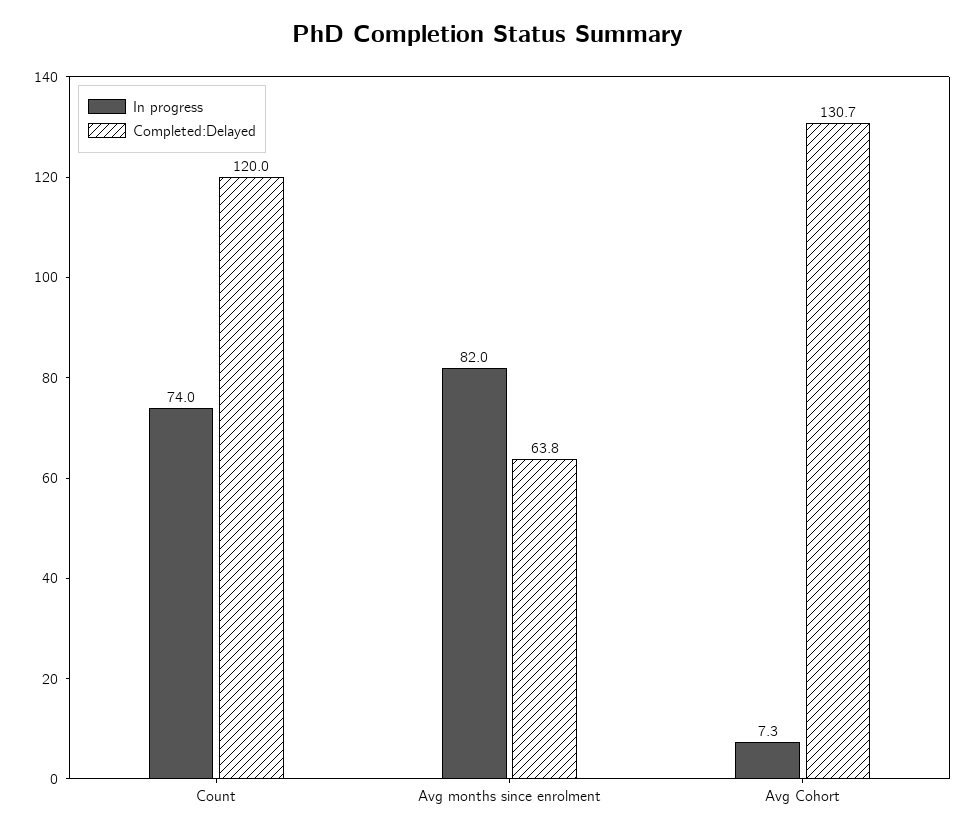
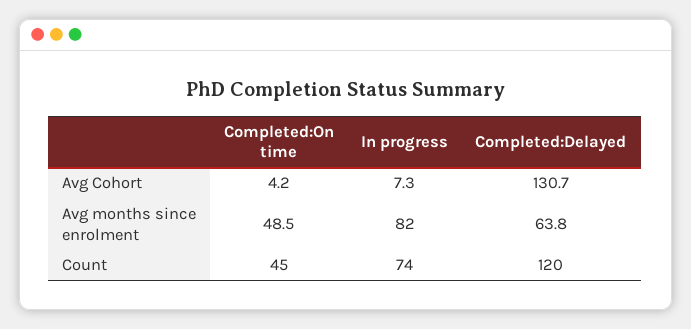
  {
    "In progress": {
      "Count": 74,
      "Avg months since enrolment": 82,
      "Avg Cohort": 7.3
    },
    "Completed:Delayed": {
      "Count": 120,
      "Avg months since enrolment": 63.8,
      "Avg Cohort": 130.7
-   }
+   },
+   "Completed:On time": {
+     "Avg Cohort": 4.2,
+     "Avg months since enrolment": 48.5,
+     "Count": 45
+   }
  }

